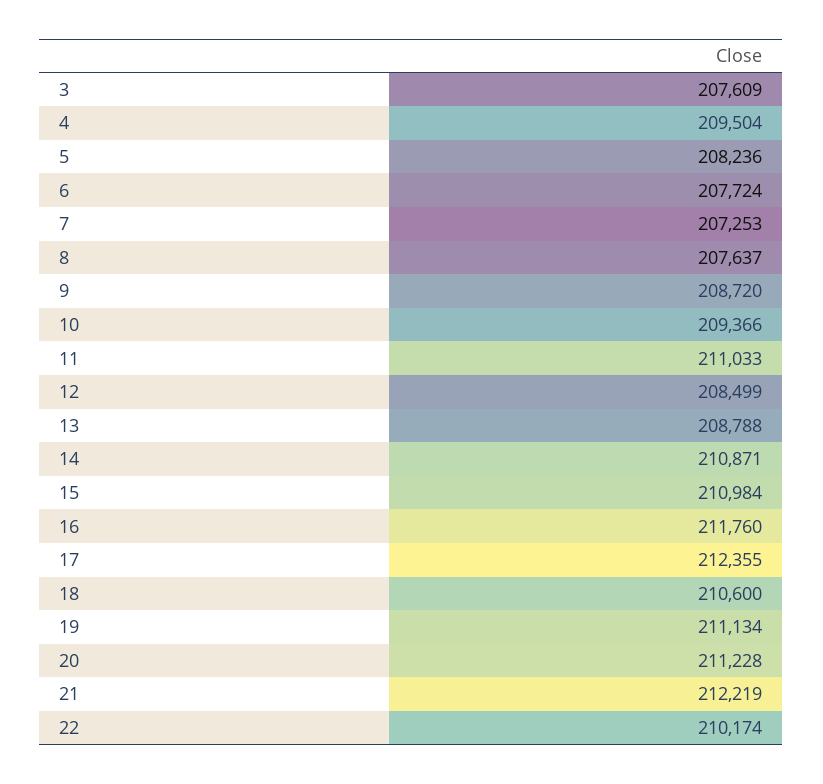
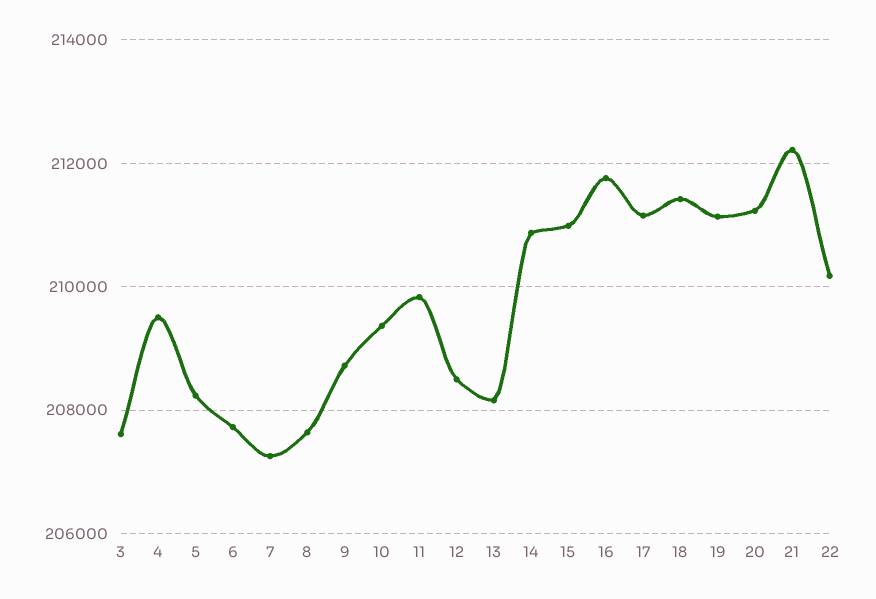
  {
    "3": 207609,
    "4": 209504,
    "5": 208236,
    "6": 207724,
    "7": 207253,
    "8": 207637,
    "9": 208720,
    "10": 209366,
-   "11": 211033,
+   "11": 209800,
    "12": 208499,
-   "13": 208788,
+   "13": 208200,
    "14": 210871,
    "15": 210984,
    "16": 211760,
-   "17": 212355,
+   "17": 211200,
-   "18": 210600,
+   "18": 211400,
    "19": 211134,
    "20": 211228,
    "21": 212219,
    "22": 210174
  }

